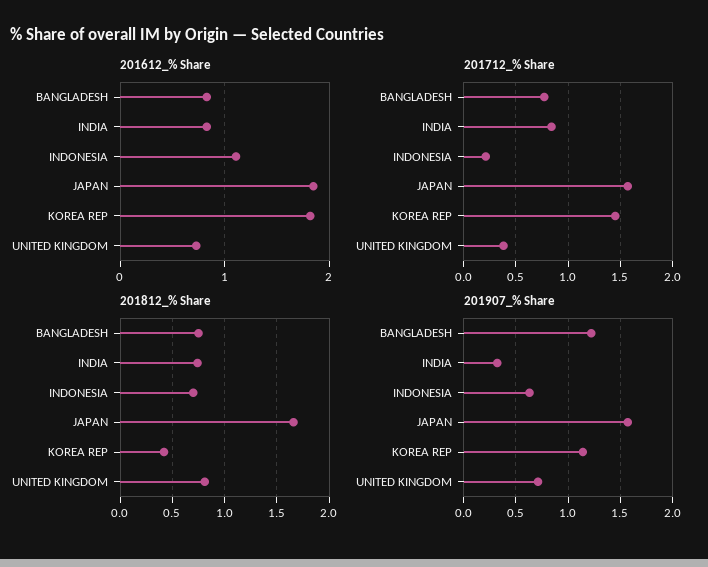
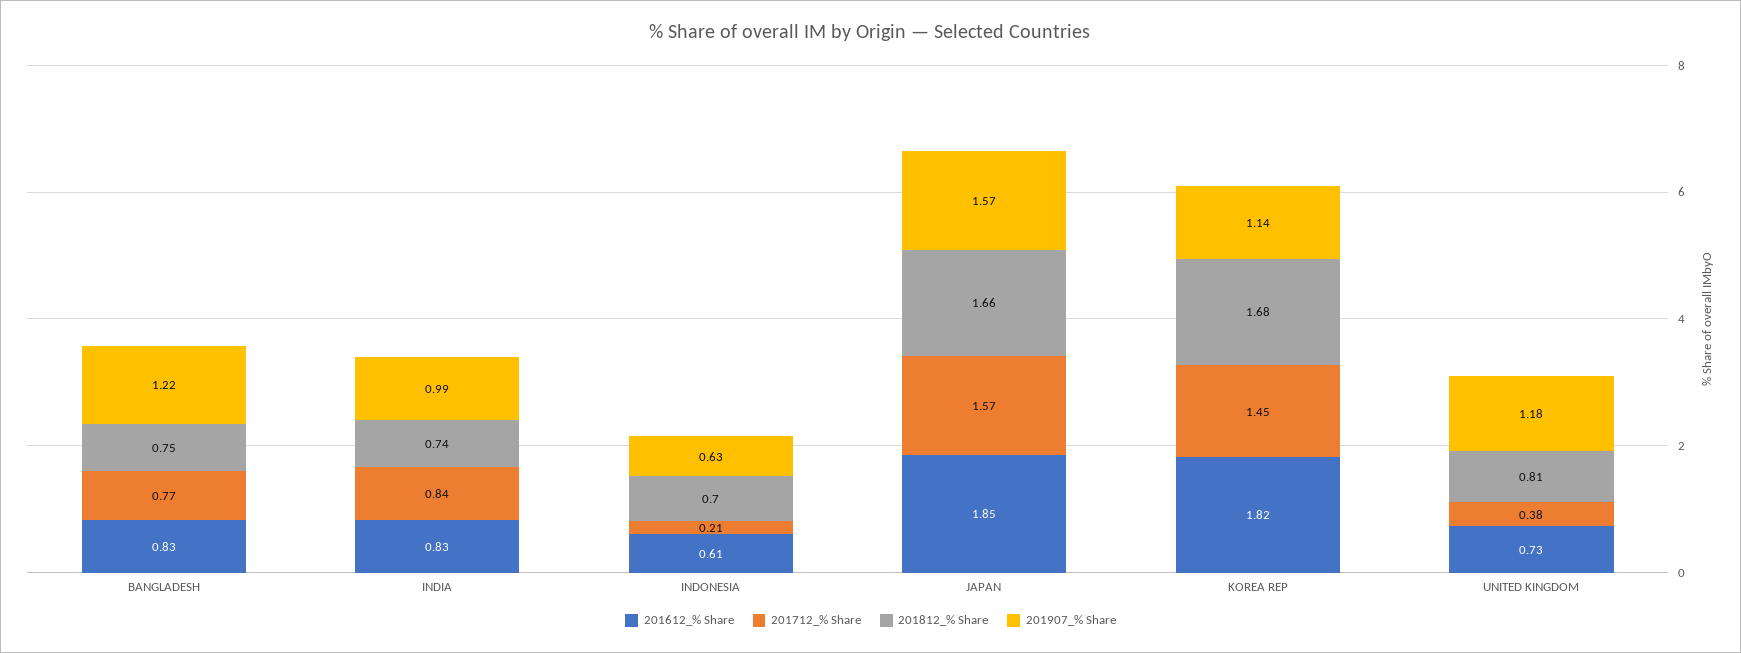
  {
    "201612_% Share": {
      "BANGLADESH": 0.83,
      "INDIA": 0.83,
-     "INDONESIA": 1.1,
+     "INDONESIA": 0.61,
      "JAPAN": 1.85,
      "KOREA REP": 1.82,
      "UNITED KINGDOM": 0.73
    },
    "201712_% Share": {
      "BANGLADESH": 0.77,
      "INDIA": 0.84,
      "INDONESIA": 0.21,
      "JAPAN": 1.57,
      "KOREA REP": 1.45,
      "UNITED KINGDOM": 0.38
    },
    "201812_% Share": {
      "BANGLADESH": 0.75,
      "INDIA": 0.74,
      "INDONESIA": 0.7,
      "JAPAN": 1.66,
-     "KOREA REP": 0.4,
+     "KOREA REP": 1.68,
      "UNITED KINGDOM": 0.81
    },
    "201907_% Share": {
      "BANGLADESH": 1.22,
-     "INDIA": 0.3,
+     "INDIA": 0.99,
      "INDONESIA": 0.63,
      "JAPAN": 1.57,
      "KOREA REP": 1.14,
-     "UNITED KINGDOM": 0.7
+     "UNITED KINGDOM": 1.18
    }
  }

